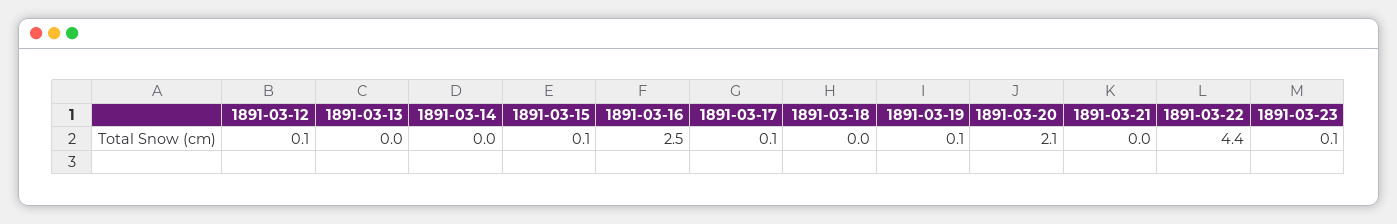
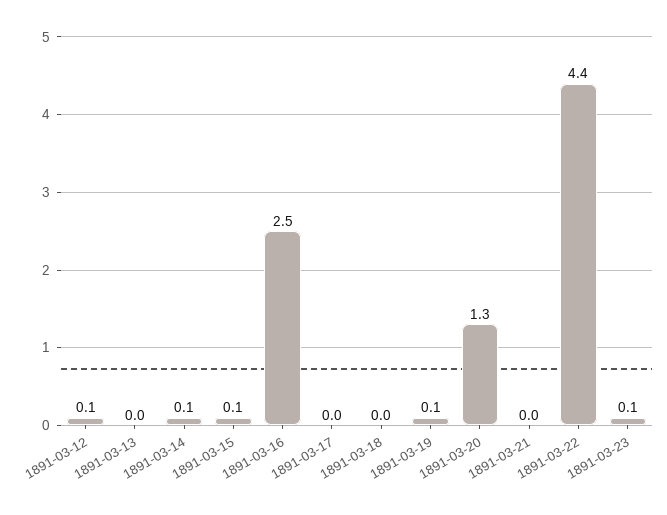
  {
    "1891-03-12": 0.1,
    "1891-03-13": 0,
-   "1891-03-14": 0,
+   "1891-03-14": 0.1,
    "1891-03-15": 0.1,
    "1891-03-16": 2.5,
-   "1891-03-17": 0.1,
+   "1891-03-17": 0,
    "1891-03-18": 0,
    "1891-03-19": 0.1,
-   "1891-03-20": 2.1,
+   "1891-03-20": 1.3,
    "1891-03-21": 0,
    "1891-03-22": 4.4,
    "1891-03-23": 0.1
  }

